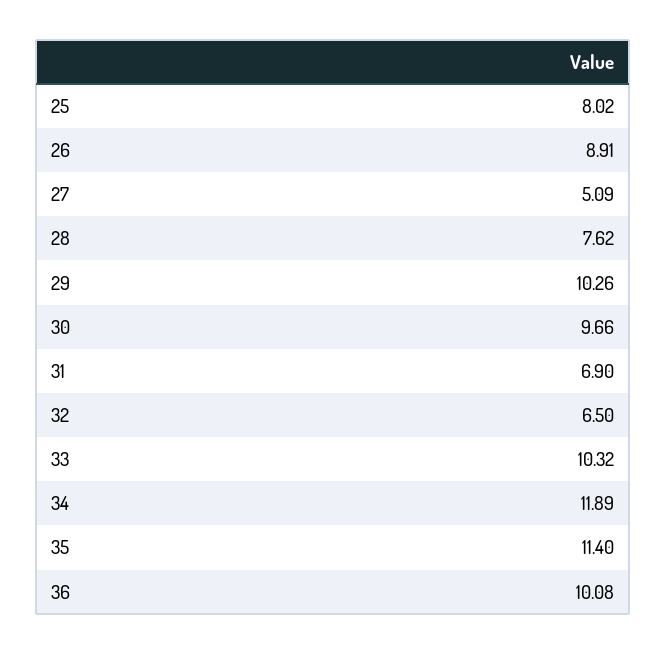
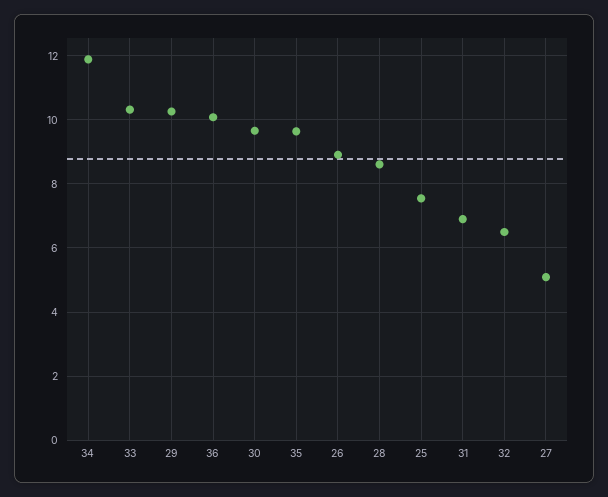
  {
-   "25": 8.02,
+   "25": 7.6,
    "26": 8.91,
    "27": 5.09,
-   "28": 7.62,
+   "28": 8.6,
    "29": 10.26,
    "30": 9.66,
    "31": 6.9,
    "32": 6.5,
    "33": 10.32,
    "34": 11.89,
-   "35": 11.4,
+   "35": 9.6,
    "36": 10.08
  }

